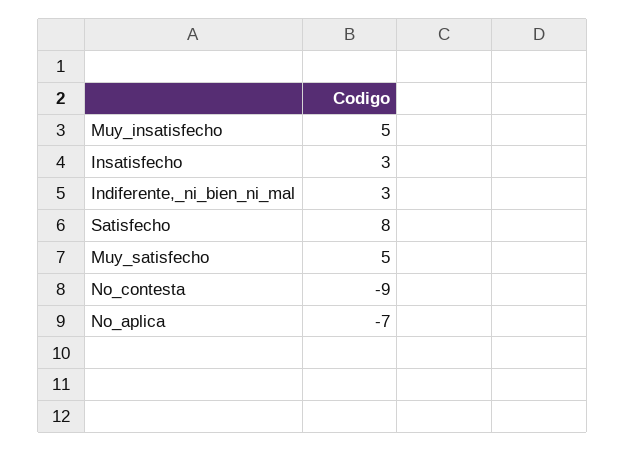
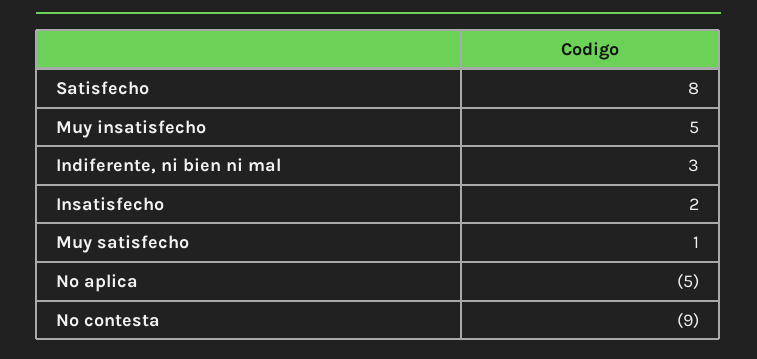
  {
    "Muy_insatisfecho": 5,
-   "Insatisfecho": 3,
+   "Insatisfecho": 2,
    "Indiferente,_ni_bien_ni_mal": 3,
    "Satisfecho": 8,
-   "Muy_satisfecho": 5,
+   "Muy_satisfecho": 1,
    "No_contesta": -9,
-   "No_aplica": -7
+   "No_aplica": -5
  }

